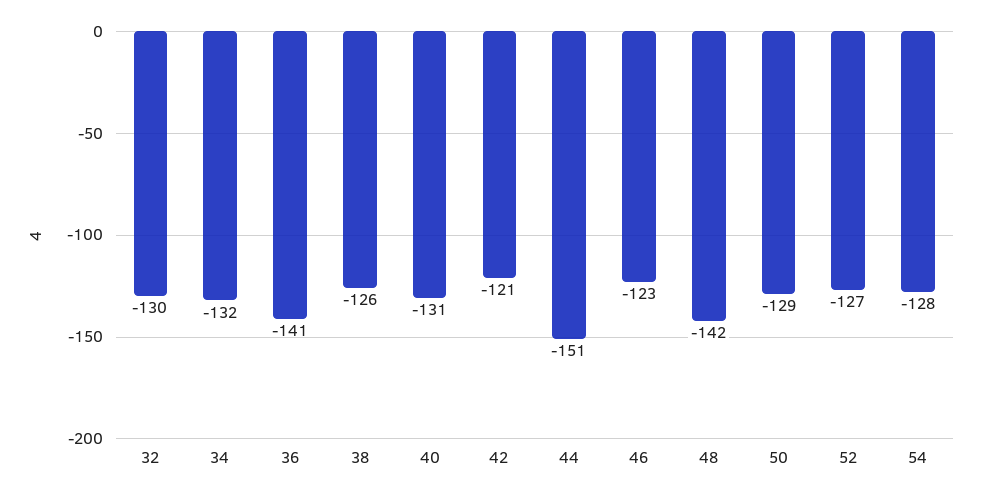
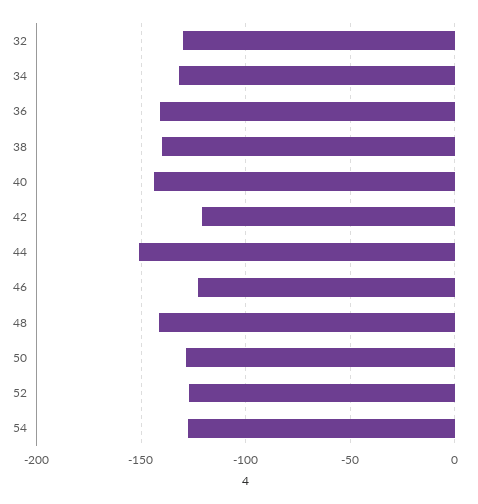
  {
    "32": -130,
    "34": -132,
    "36": -141,
-   "38": -126,
+   "38": -140,
-   "40": -131,
+   "40": -145,
    "42": -121,
    "44": -151,
    "46": -123,
    "48": -142,
    "50": -129,
    "52": -127,
    "54": -128
  }

